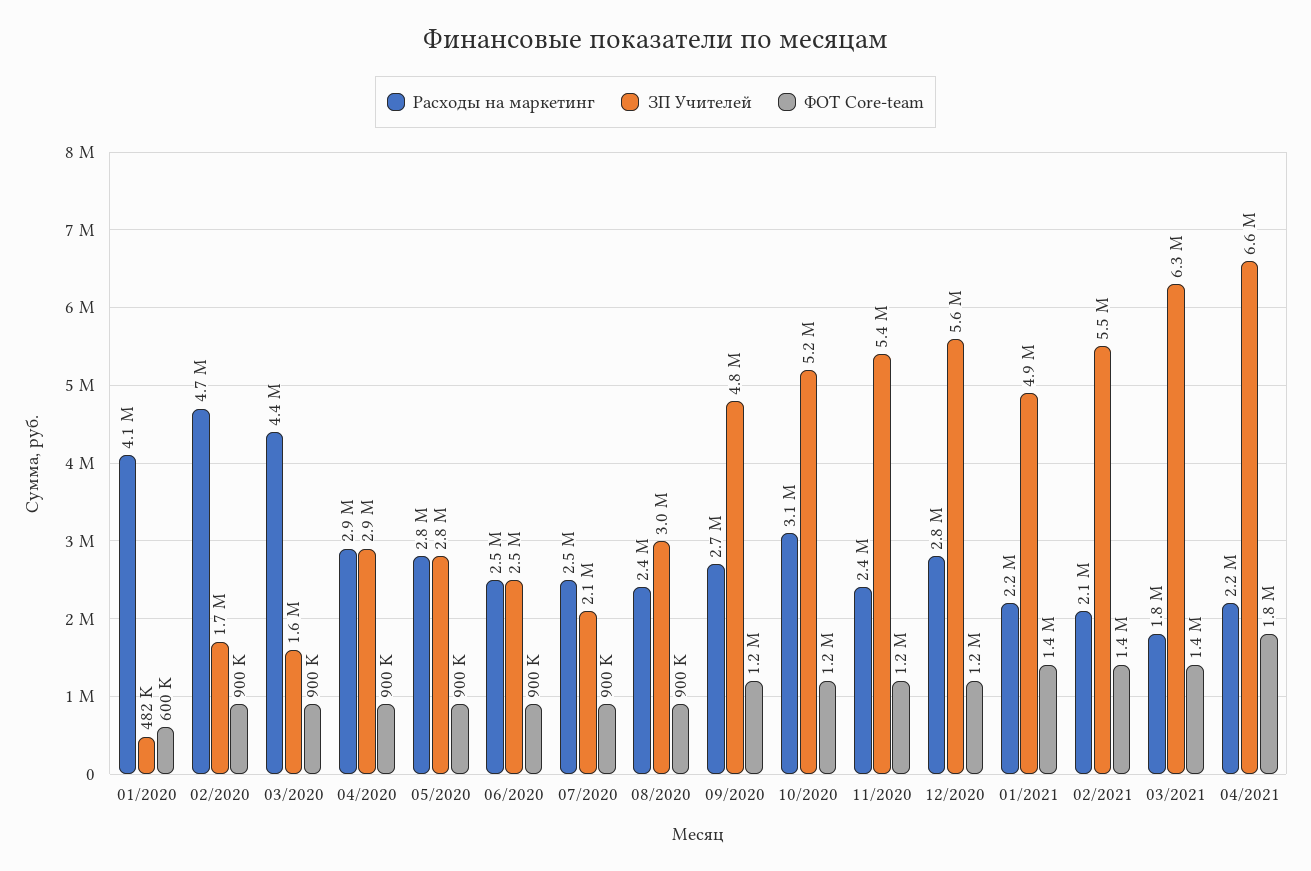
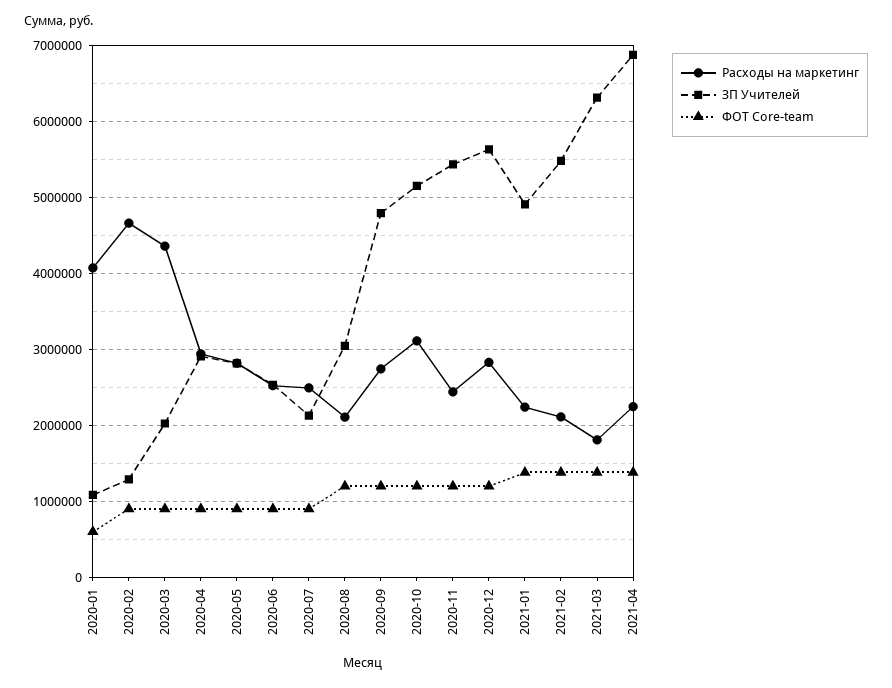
  {
    "Расходы на маркетинг": {
      "01/2020": 4100000,
      "02/2020": 4700000,
      "03/2020": 4400000,
      "04/2020": 2900000,
      "05/2020": 2800000,
      "06/2020": 2500000,
      "07/2020": 2500000,
-     "08/2020": 2400000,
+     "08/2020": 2100000,
      "09/2020": 2700000,
      "10/2020": 3100000,
      "11/2020": 2400000,
      "12/2020": 2800000,
      "01/2021": 2200000,
      "02/2021": 2100000,
      "03/2021": 1800000,
      "04/2021": 2200000
    },
    "ЗП Учителей": {
-     "01/2020": 482000,
+     "01/2020": 1100000,
-     "02/2020": 1700000,
+     "02/2020": 1300000,
-     "03/2020": 1600000,
+     "03/2020": 2000000,
      "04/2020": 2900000,
      "05/2020": 2800000,
      "06/2020": 2500000,
      "07/2020": 2100000,
      "08/2020": 3000000,
      "09/2020": 4800000,
      "10/2020": 5200000,
      "11/2020": 5400000,
      "12/2020": 5600000,
      "01/2021": 4900000,
      "02/2021": 5500000,
      "03/2021": 6300000,
-     "04/2021": 6600000
+     "04/2021": 6900000
    },
    "ФОТ Core-team": {
      "01/2020": 600000,
      "02/2020": 900000,
      "03/2020": 900000,
      "04/2020": 900000,
      "05/2020": 900000,
      "06/2020": 900000,
      "07/2020": 900000,
-     "08/2020": 900000,
+     "08/2020": 1200000,
      "09/2020": 1200000,
      "10/2020": 1200000,
      "11/2020": 1200000,
      "12/2020": 1200000,
      "01/2021": 1400000,
      "02/2021": 1400000,
      "03/2021": 1400000,
-     "04/2021": 1800000
+     "04/2021": 1400000
    }
  }

